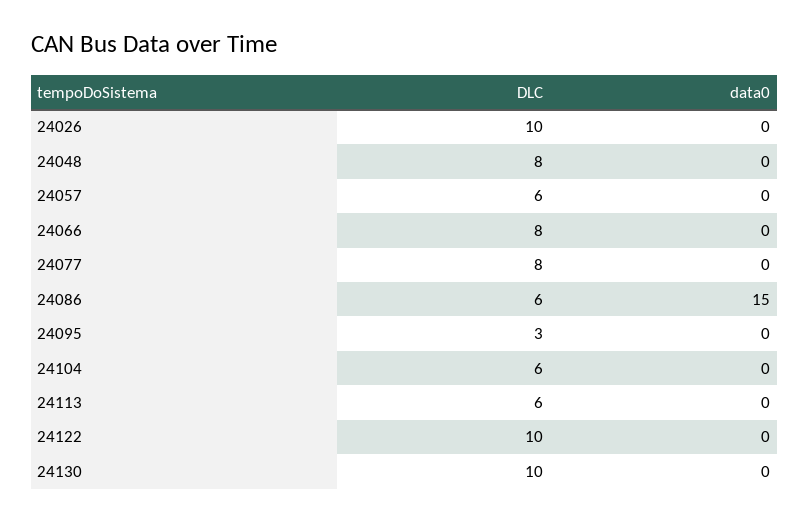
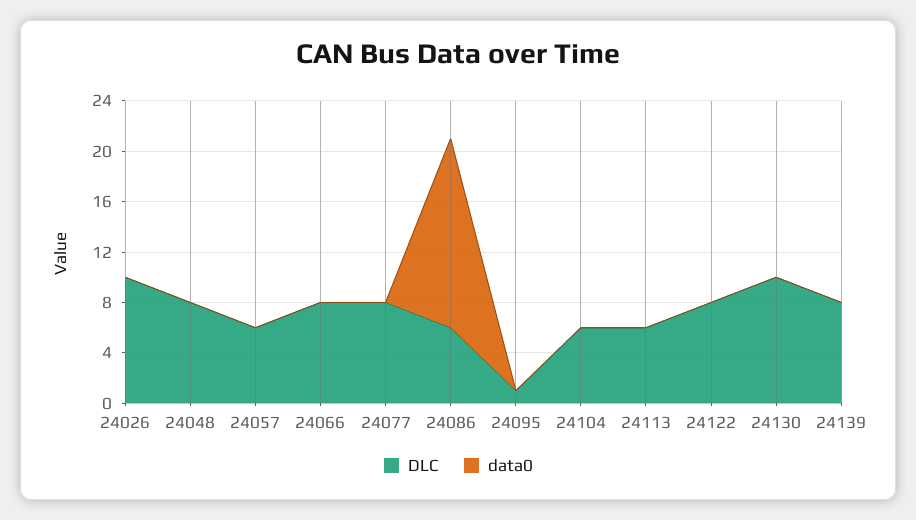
  {
    "DLC": {
      "24026": 10,
      "24048": 8,
      "24057": 6,
      "24066": 8,
      "24077": 8,
      "24086": 6,
-     "24095": 3,
+     "24095": 1,
      "24104": 6,
      "24113": 6,
-     "24122": 10,
+     "24122": 8,
-     "24130": 10
+     "24130": 10,
+     "24139": 8
    },
    "data0": {
      "24026": 0,
      "24048": 0,
      "24057": 0,
      "24066": 0,
      "24077": 0,
      "24086": 15,
      "24095": 0,
      "24104": 0,
      "24113": 0,
      "24122": 0,
-     "24130": 0
+     "24130": 0,
+     "24139": 0
    }
  }

